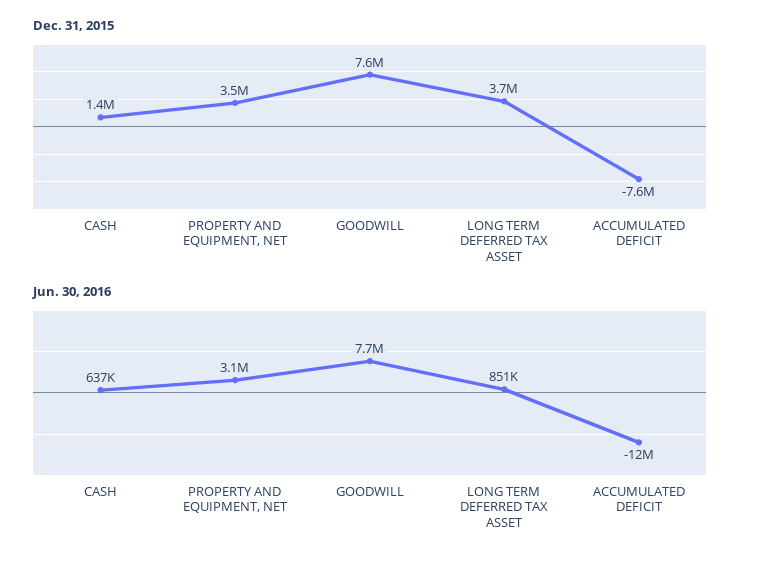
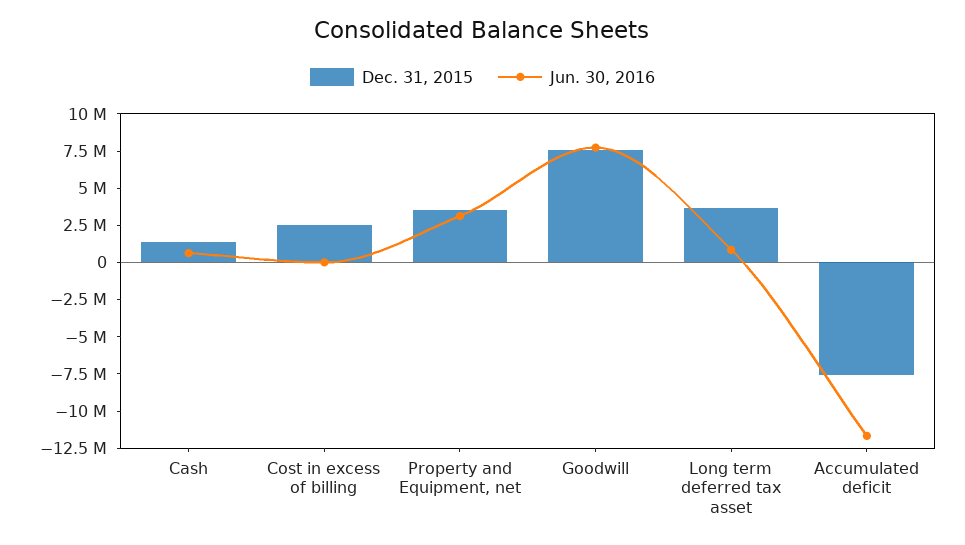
  {
    "Dec. 31, 2015": {
      "CASH": 1400000,
      "PROPERTY AND EQUIPMENT, NET": 3500000,
      "GOODWILL": 7600000,
      "LONG TERM DEFERRED TAX ASSET": 3700000,
-     "ACCUMULATED DEFICIT": -7600000
+     "ACCUMULATED DEFICIT": -7600000,
+     "Cost in excess of billing": 2500000
    },
    "Jun. 30, 2016": {
      "CASH": 637000,
      "PROPERTY AND EQUIPMENT, NET": 3100000,
      "GOODWILL": 7700000,
      "LONG TERM DEFERRED TAX ASSET": 851000,
-     "ACCUMULATED DEFICIT": -12000000
+     "ACCUMULATED DEFICIT": -12000000,
+     "Cost in excess of billing": 0
    }
  }

